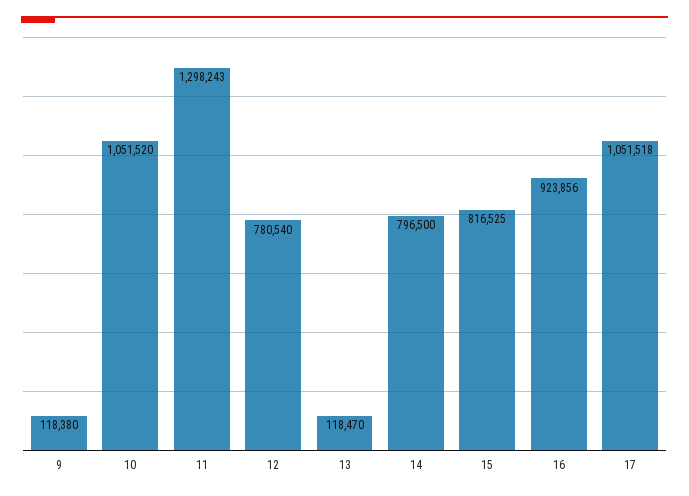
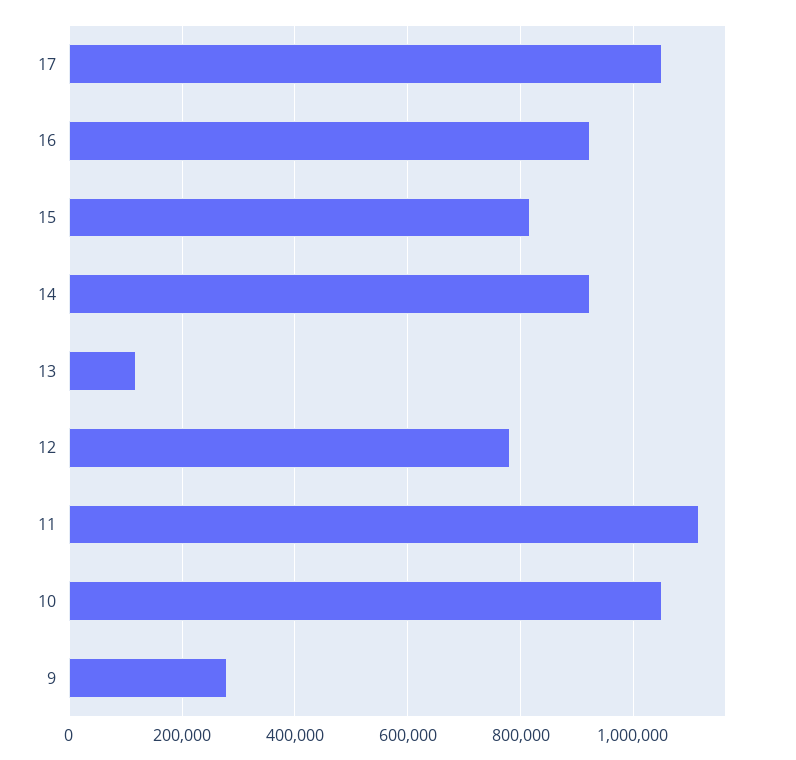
  {
-   "9": 118380,
+   "9": 280000,
    "10": 1051520,
-   "11": 1298243,
+   "11": 1120000,
    "12": 780540,
    "13": 118470,
-   "14": 796500,
+   "14": 920000,
    "15": 816525,
    "16": 923856,
    "17": 1051518
  }

